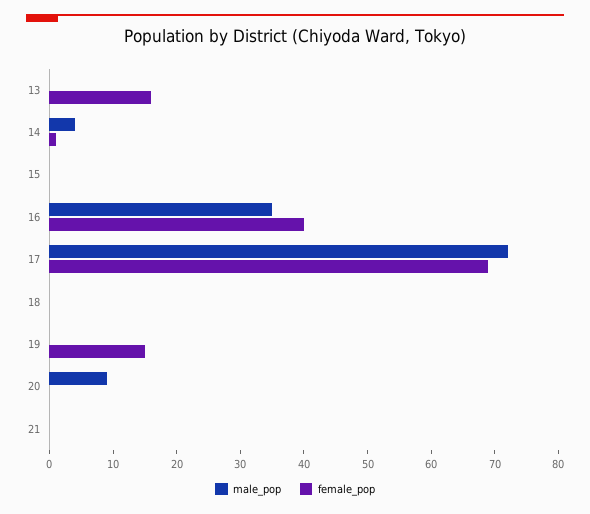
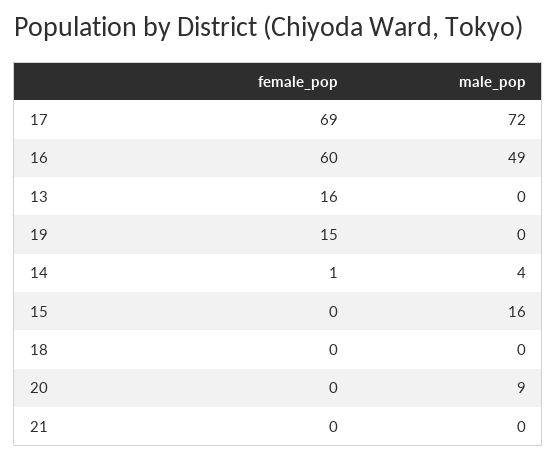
  {
    "male_pop": {
      "13": 0,
      "14": 4,
-     "15": 0,
+     "15": 16,
-     "16": 35,
+     "16": 49,
      "17": 72,
      "18": 0,
      "19": 0,
      "20": 9,
      "21": 0
    },
    "female_pop": {
      "13": 16,
      "14": 1,
      "15": 0,
-     "16": 40,
+     "16": 60,
      "17": 69,
      "18": 0,
      "19": 15,
      "20": 0,
      "21": 0
    }
  }

